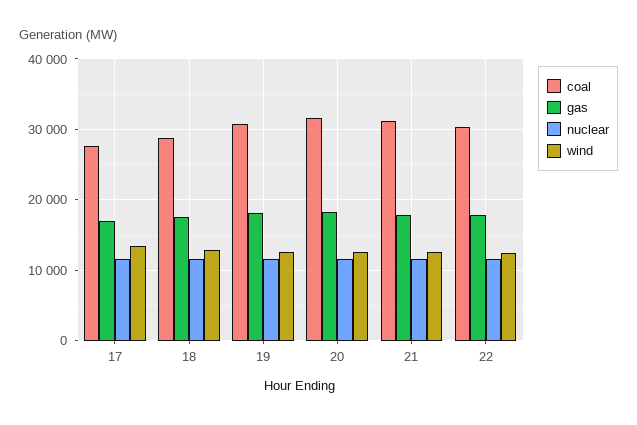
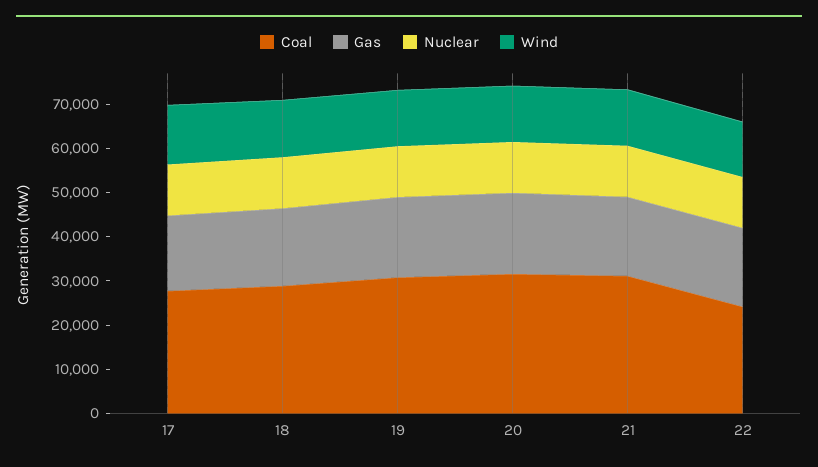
  {
    "coal": {
      "17": 28000,
      "18": 29000,
      "19": 31000,
      "20": 32000,
      "21": 31000,
-     "22": 30000
+     "22": 24000
    },
    "gas": {
      "17": 17000,
      "18": 18000,
      "19": 18000,
      "20": 18000,
      "21": 18000,
      "22": 18000
    },
    "nuclear": {
      "17": 12000,
      "18": 12000,
      "19": 12000,
      "20": 12000,
      "21": 12000,
      "22": 12000
    },
    "wind": {
      "17": 13000,
      "18": 13000,
      "19": 13000,
      "20": 13000,
      "21": 13000,
      "22": 12000
    }
  }

